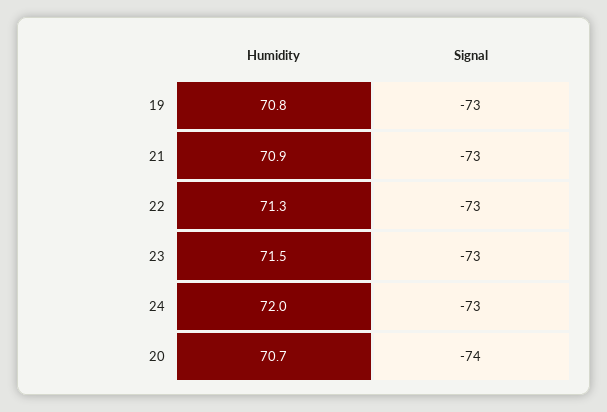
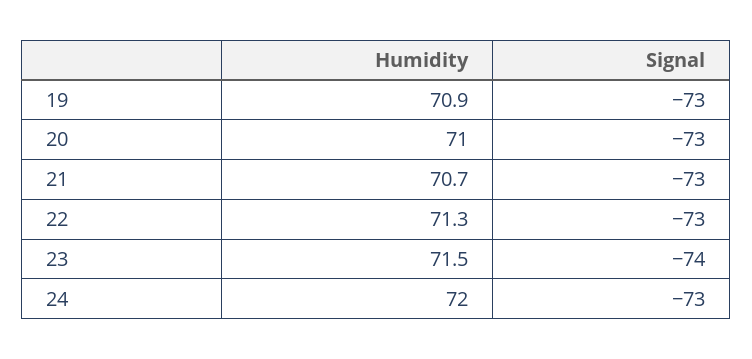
  {
    "Humidity": {
-     "19": 70.8,
+     "19": 70.9,
-     "21": 70.9,
+     "21": 70.7,
      "22": 71.3,
      "23": 71.5,
      "24": 72,
-     "20": 70.7
+     "20": 71
    },
    "Signal": {
      "19": -73,
      "21": -73,
      "22": -73,
-     "23": -73,
+     "23": -74,
      "24": -73,
-     "20": -74
+     "20": -73
    }
  }

